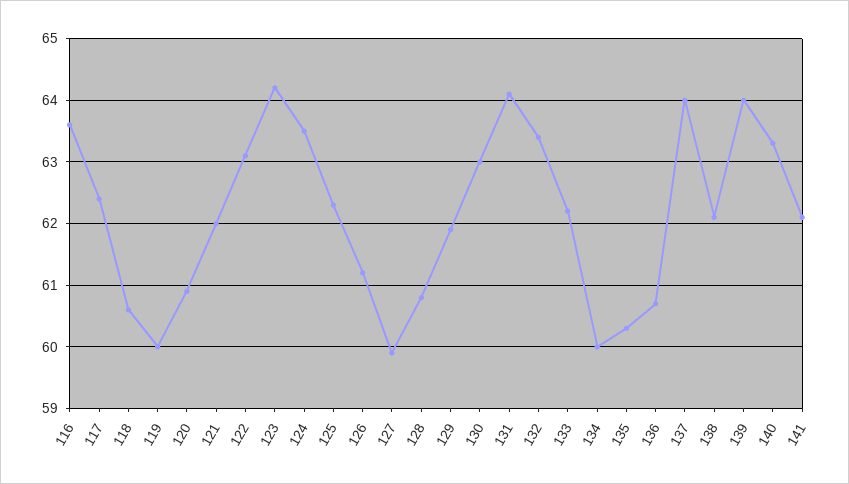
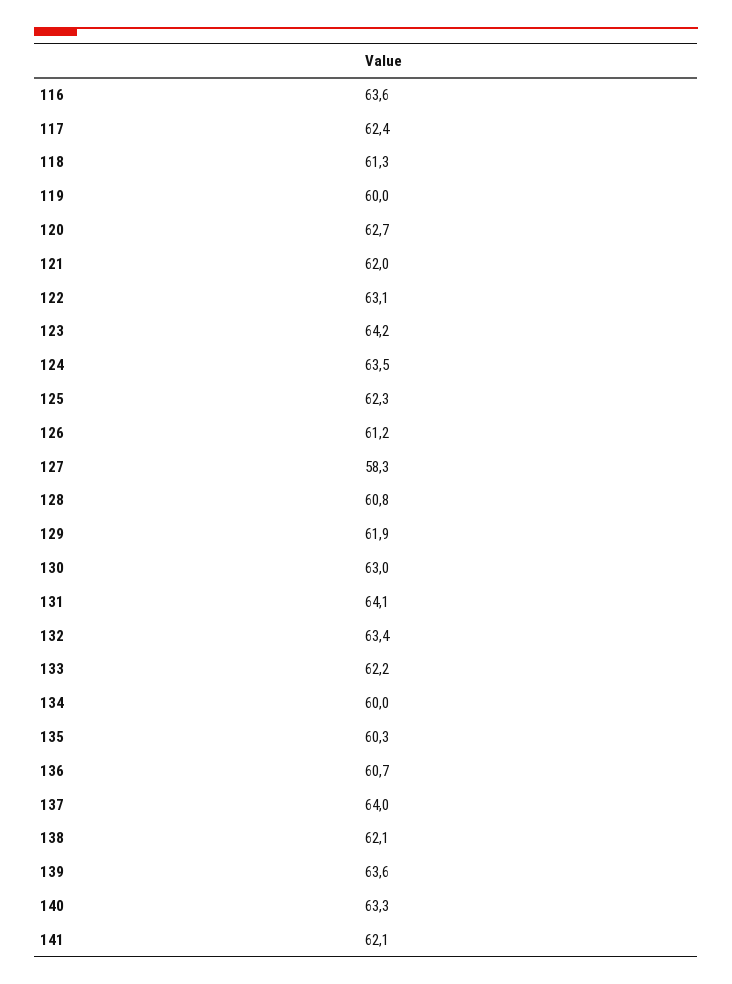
  {
    "116": 63.6,
    "117": 62.4,
-   "118": 60.6,
+   "118": 61.3,
    "119": 60,
-   "120": 60.9,
+   "120": 62.7,
    "121": 62,
    "122": 63.1,
    "123": 64.2,
    "124": 63.5,
    "125": 62.3,
    "126": 61.2,
-   "127": 59.9,
+   "127": 58.3,
    "128": 60.8,
    "129": 61.9,
    "130": 63,
    "131": 64.1,
    "132": 63.4,
    "133": 62.2,
    "134": 60,
    "135": 60.3,
    "136": 60.7,
    "137": 64,
    "138": 62.1,
-   "139": 64,
+   "139": 63.6,
    "140": 63.3,
    "141": 62.1
  }

